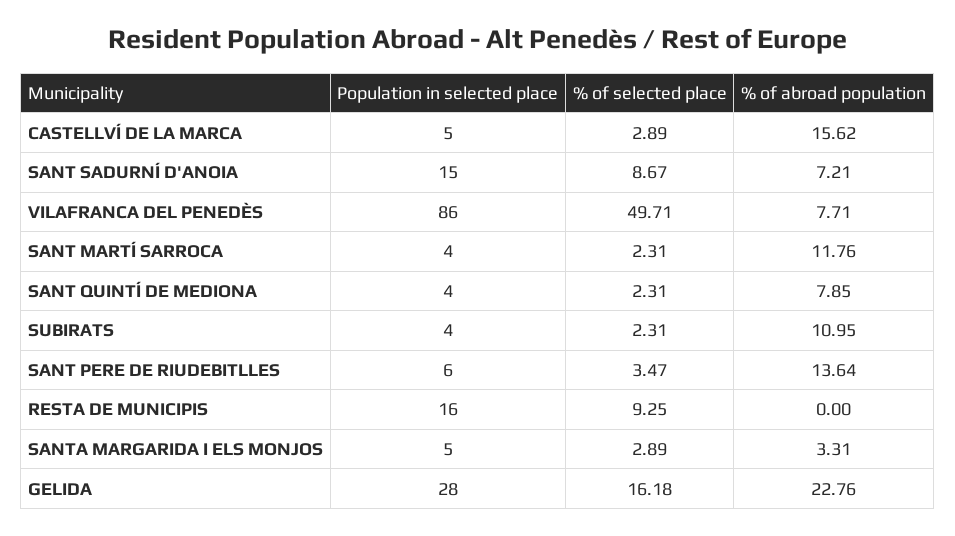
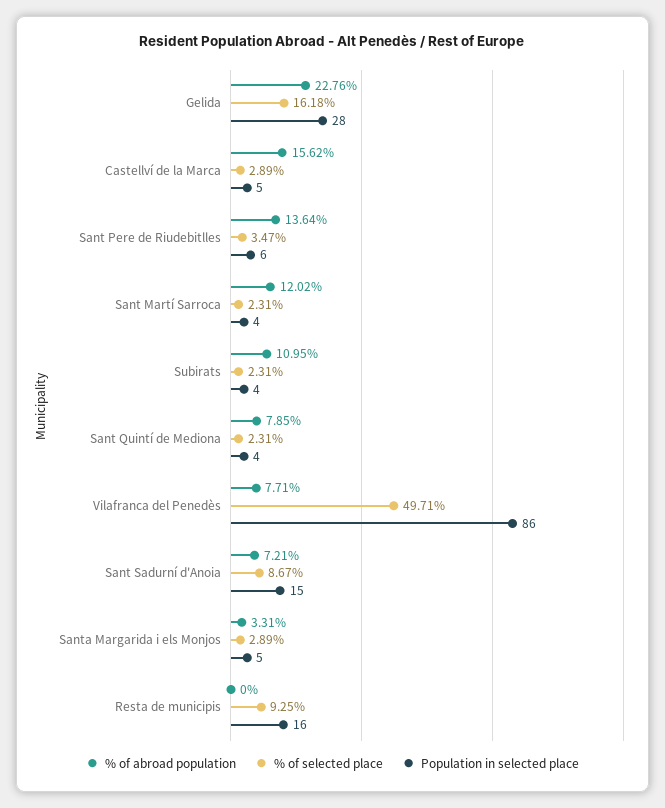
  {
    "Population in selected place": {
      "CASTELLVÍ DE LA MARCA": 5,
      "SANT SADURNÍ D'ANOIA": 15,
      "VILAFRANCA DEL PENEDÈS": 86,
      "SANT MARTÍ SARROCA": 4,
      "SANT QUINTÍ DE MEDIONA": 4,
      "SUBIRATS": 4,
      "SANT PERE DE RIUDEBITLLES": 6,
      "RESTA DE MUNICIPIS": 16,
      "SANTA MARGARIDA I ELS MONJOS": 5,
      "GELIDA": 28
    },
    "% of selected place": {
      "CASTELLVÍ DE LA MARCA": 2.89,
      "SANT SADURNÍ D'ANOIA": 8.67,
      "VILAFRANCA DEL PENEDÈS": 49.71,
      "SANT MARTÍ SARROCA": 2.31,
      "SANT QUINTÍ DE MEDIONA": 2.31,
      "SUBIRATS": 2.31,
      "SANT PERE DE RIUDEBITLLES": 3.47,
      "RESTA DE MUNICIPIS": 9.25,
      "SANTA MARGARIDA I ELS MONJOS": 2.89,
      "GELIDA": 16.18
    },
    "% of abroad population": {
      "CASTELLVÍ DE LA MARCA": 15.62,
      "SANT SADURNÍ D'ANOIA": 7.21,
      "VILAFRANCA DEL PENEDÈS": 7.71,
-     "SANT MARTÍ SARROCA": 11.76,
+     "SANT MARTÍ SARROCA": 12.02,
      "SANT QUINTÍ DE MEDIONA": 7.85,
      "SUBIRATS": 10.95,
      "SANT PERE DE RIUDEBITLLES": 13.64,
      "RESTA DE MUNICIPIS": 0,
      "SANTA MARGARIDA I ELS MONJOS": 3.31,
      "GELIDA": 22.76
    }
  }

